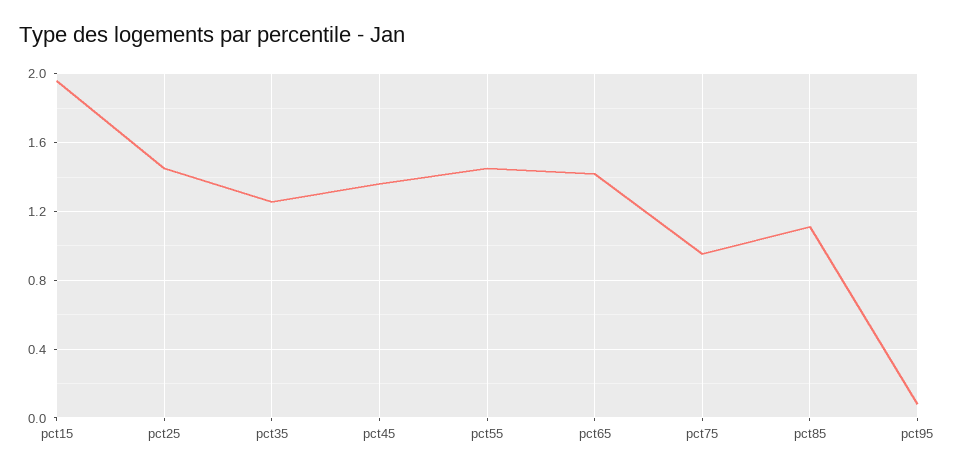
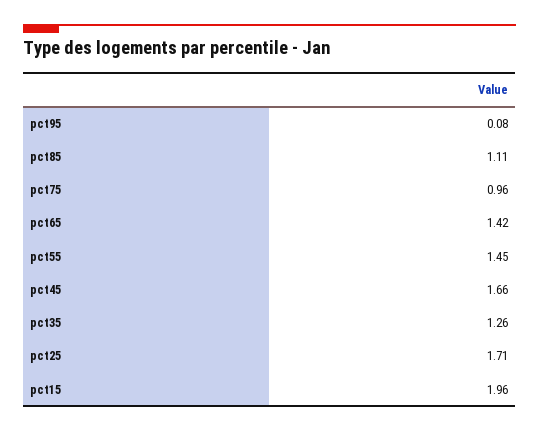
  {
    "pct15": 1.96,
-   "pct25": 1.45,
+   "pct25": 1.71,
    "pct35": 1.26,
-   "pct45": 1.35,
+   "pct45": 1.66,
    "pct55": 1.45,
    "pct65": 1.42,
    "pct75": 0.96,
    "pct85": 1.11,
    "pct95": 0.08
  }

